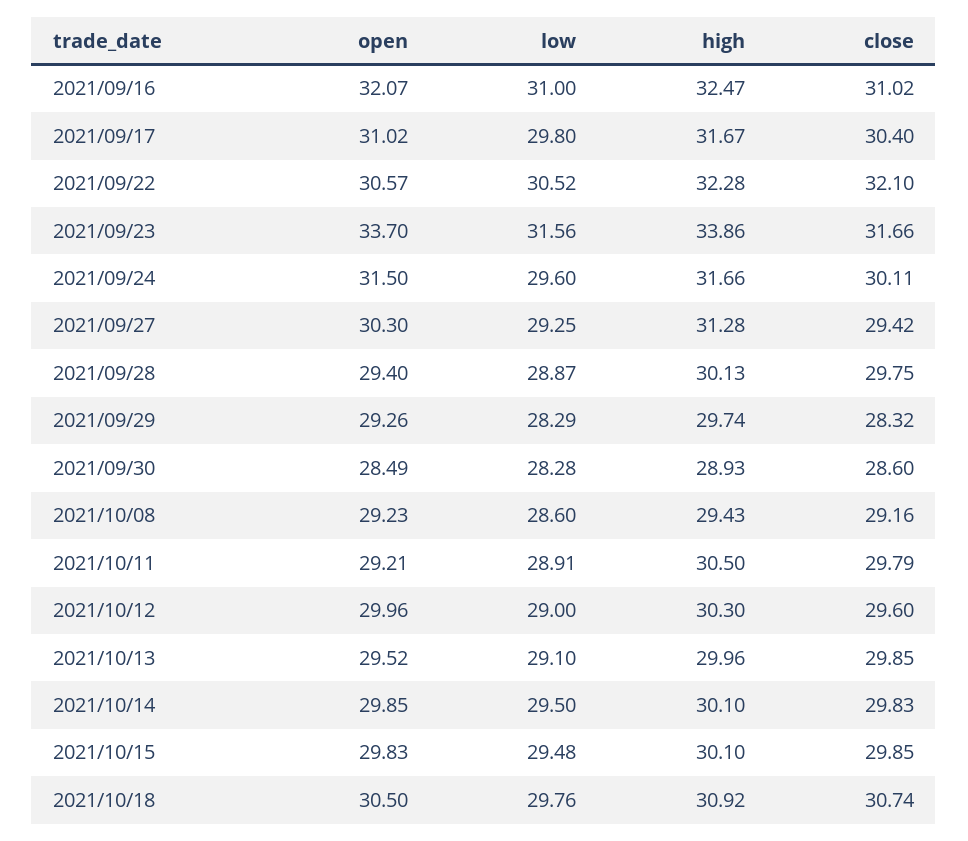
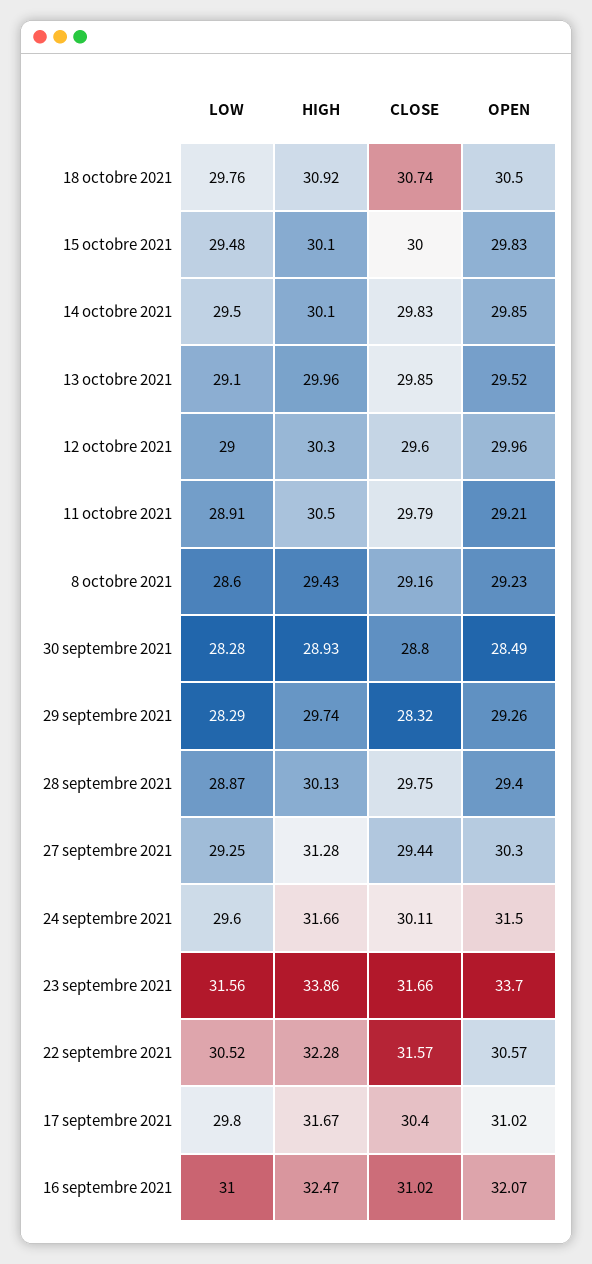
  {
    "open": {
      "2021/09/16": 32.07,
      "2021/09/17": 31.02,
      "2021/09/22": 30.57,
      "2021/09/23": 33.7,
      "2021/09/24": 31.5,
      "2021/09/27": 30.3,
      "2021/09/28": 29.4,
      "2021/09/29": 29.26,
      "2021/09/30": 28.49,
      "2021/10/08": 29.23,
      "2021/10/11": 29.21,
      "2021/10/12": 29.96,
      "2021/10/13": 29.52,
      "2021/10/14": 29.85,
      "2021/10/15": 29.83,
      "2021/10/18": 30.5
    },
    "low": {
      "2021/09/16": 31,
      "2021/09/17": 29.8,
      "2021/09/22": 30.52,
      "2021/09/23": 31.56,
      "2021/09/24": 29.6,
      "2021/09/27": 29.25,
      "2021/09/28": 28.87,
      "2021/09/29": 28.29,
      "2021/09/30": 28.28,
      "2021/10/08": 28.6,
      "2021/10/11": 28.91,
      "2021/10/12": 29,
      "2021/10/13": 29.1,
      "2021/10/14": 29.5,
      "2021/10/15": 29.48,
      "2021/10/18": 29.76
    },
    "high": {
      "2021/09/16": 32.47,
      "2021/09/17": 31.67,
      "2021/09/22": 32.28,
      "2021/09/23": 33.86,
      "2021/09/24": 31.66,
      "2021/09/27": 31.28,
      "2021/09/28": 30.13,
      "2021/09/29": 29.74,
      "2021/09/30": 28.93,
      "2021/10/08": 29.43,
      "2021/10/11": 30.5,
      "2021/10/12": 30.3,
      "2021/10/13": 29.96,
      "2021/10/14": 30.1,
      "2021/10/15": 30.1,
      "2021/10/18": 30.92
    },
    "close": {
      "2021/09/16": 31.02,
      "2021/09/17": 30.4,
-     "2021/09/22": 32.1,
+     "2021/09/22": 31.57,
      "2021/09/23": 31.66,
      "2021/09/24": 30.11,
-     "2021/09/27": 29.42,
+     "2021/09/27": 29.44,
      "2021/09/28": 29.75,
      "2021/09/29": 28.32,
-     "2021/09/30": 28.6,
+     "2021/09/30": 28.8,
      "2021/10/08": 29.16,
      "2021/10/11": 29.79,
      "2021/10/12": 29.6,
      "2021/10/13": 29.85,
      "2021/10/14": 29.83,
-     "2021/10/15": 29.85,
+     "2021/10/15": 30,
      "2021/10/18": 30.74
    }
  }

